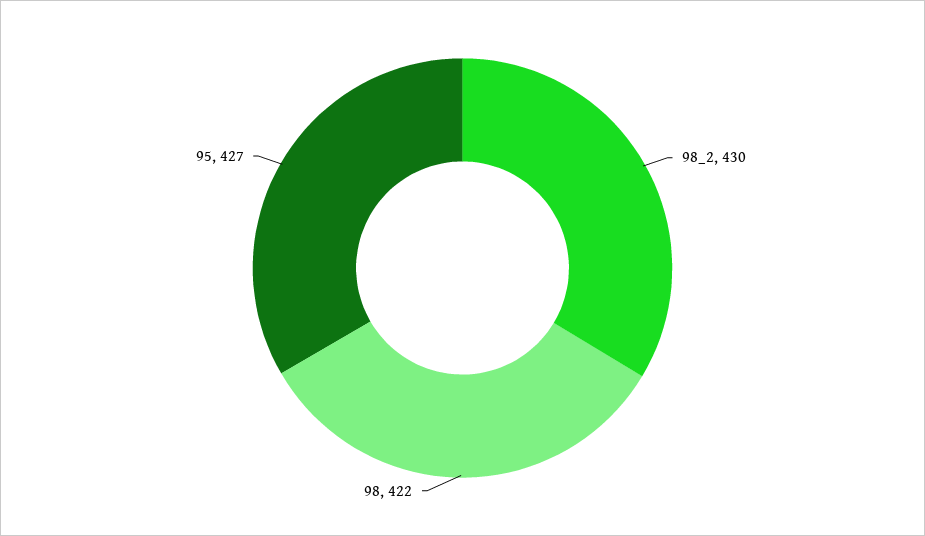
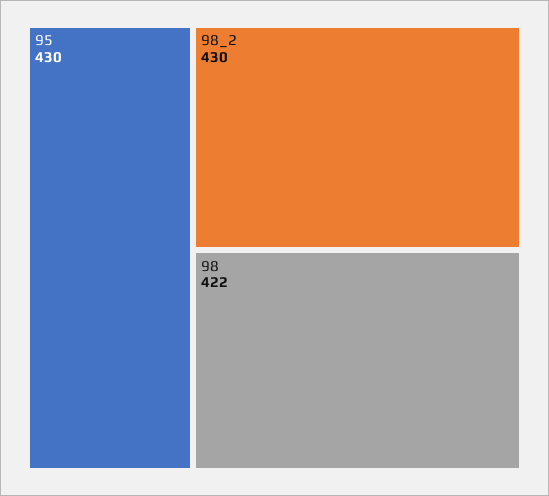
  {
    "98_2": 430,
    "98": 422,
-   "95": 427
+   "95": 430
  }

